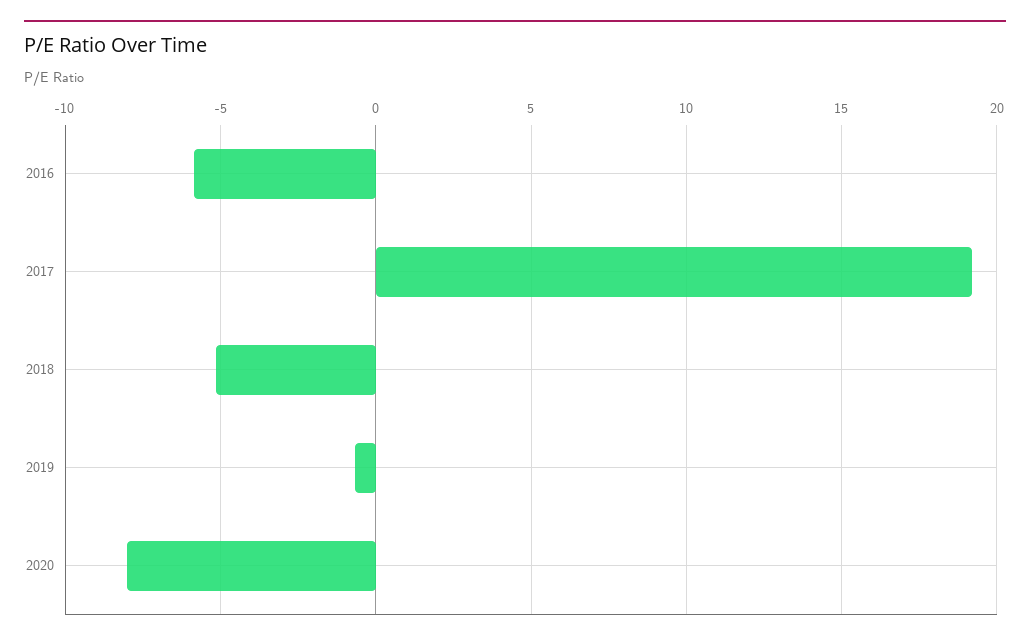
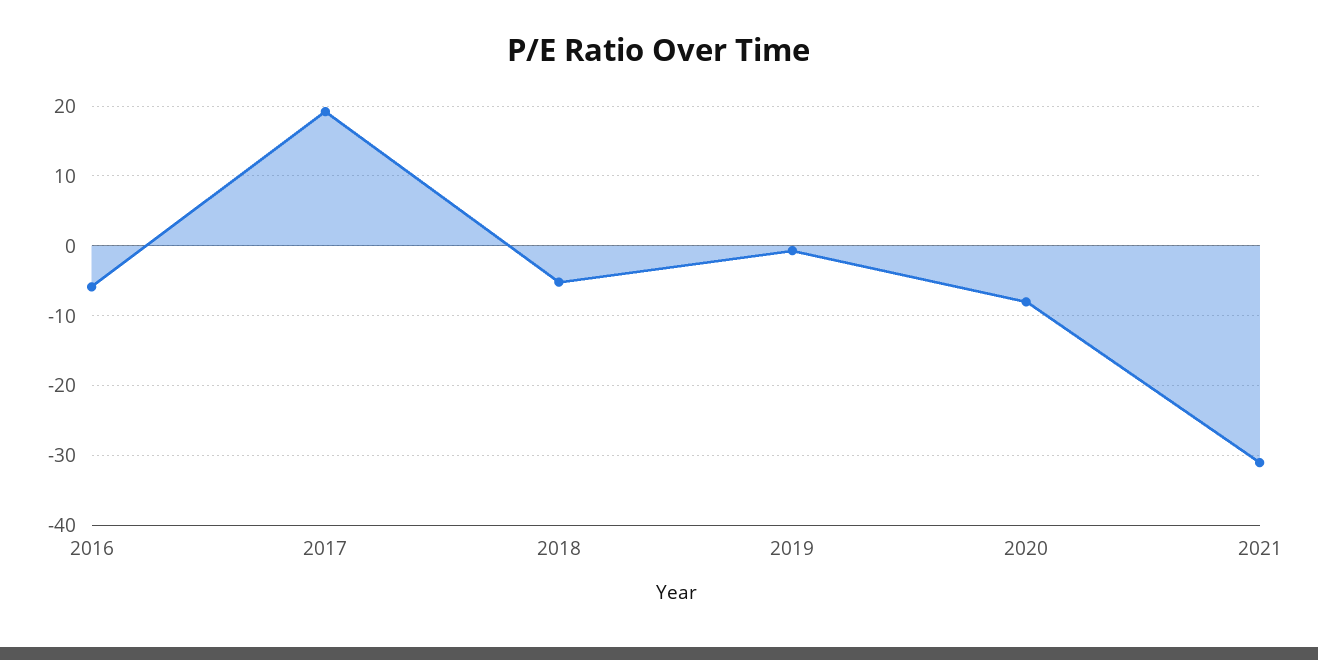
  {
    "2016": -6,
    "2017": 19,
    "2018": -5,
    "2019": -0.5,
-   "2020": -8
+   "2020": -8,
+   "2021": -31
  }

